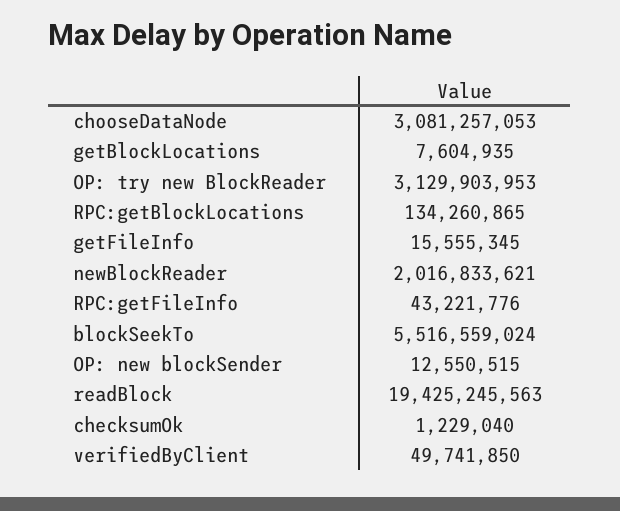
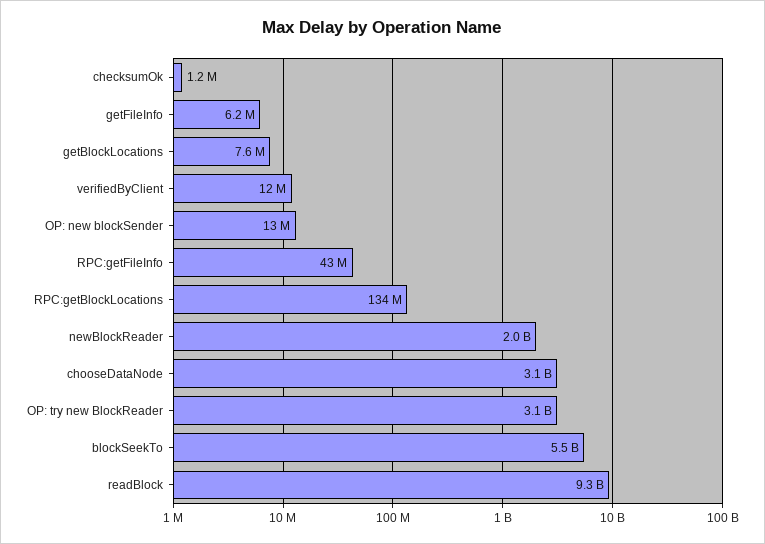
  {
    "chooseDataNode": 3081257053,
    "getBlockLocations": 7604935,
    "OP: try new BlockReader": 3129903953,
    "RPC:getBlockLocations": 134260865,
-   "getFileInfo": 15555345,
+   "getFileInfo": 6200000,
    "newBlockReader": 2016833621,
    "RPC:getFileInfo": 43221776,
    "blockSeekTo": 5516559024,
    "OP: new blockSender": 12550515,
-   "readBlock": 19425245563,
+   "readBlock": 9300000000,
    "checksumOk": 1229040,
-   "verifiedByClient": 49741850
+   "verifiedByClient": 12000000
  }

